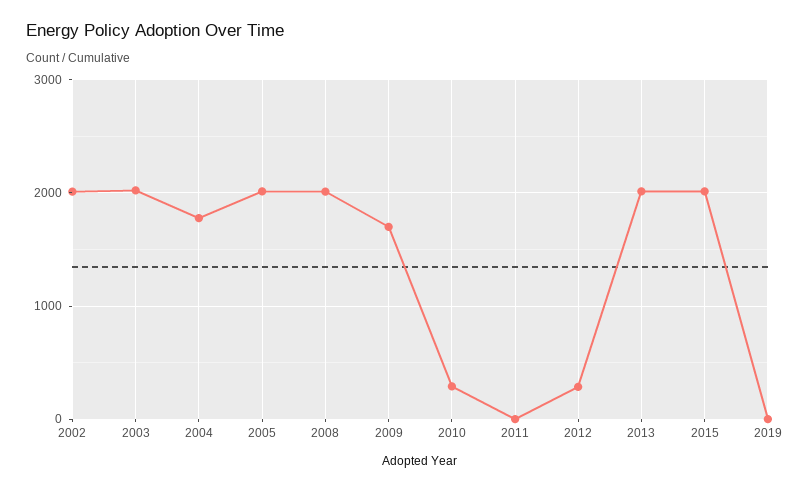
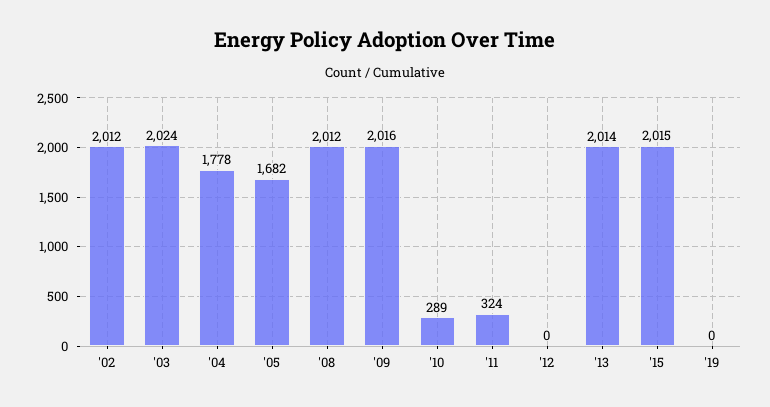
  {
    "2002": 2012,
    "2003": 2024,
    "2004": 1778,
-   "2005": 2000,
+   "2005": 1682,
    "2008": 2012,
-   "2009": 1700,
+   "2009": 2016,
    "2010": 289,
-   "2011": 0,
+   "2011": 324,
-   "2012": 300,
+   "2012": 0,
    "2013": 2014,
    "2015": 2015,
    "2019": 0
  }

